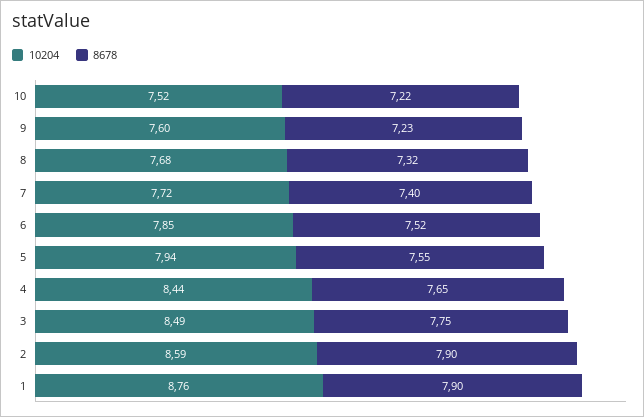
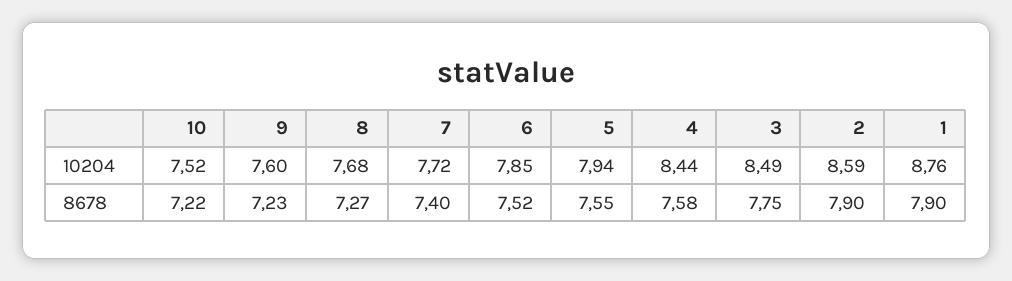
  {
    "10204": {
      "10": 7.52,
      "9": 7.6,
      "8": 7.68,
      "7": 7.72,
      "6": 7.85,
      "5": 7.94,
      "4": 8.44,
      "3": 8.49,
      "2": 8.59,
      "1": 8.76
    },
    "8678": {
      "10": 7.22,
      "9": 7.23,
-     "8": 7.32,
+     "8": 7.27,
      "7": 7.4,
      "6": 7.52,
      "5": 7.55,
-     "4": 7.65,
+     "4": 7.58,
      "3": 7.75,
      "2": 7.9,
      "1": 7.9
    }
  }

